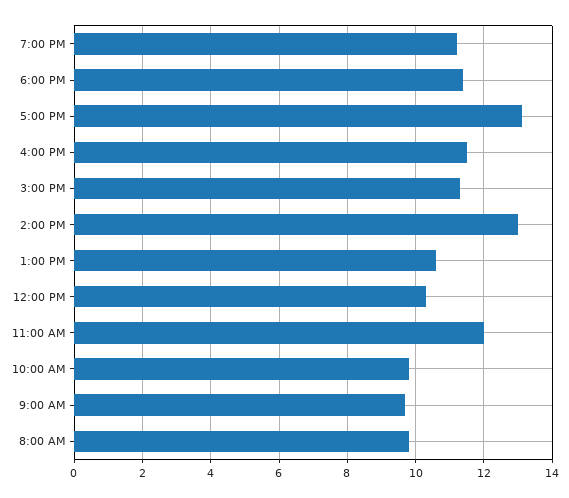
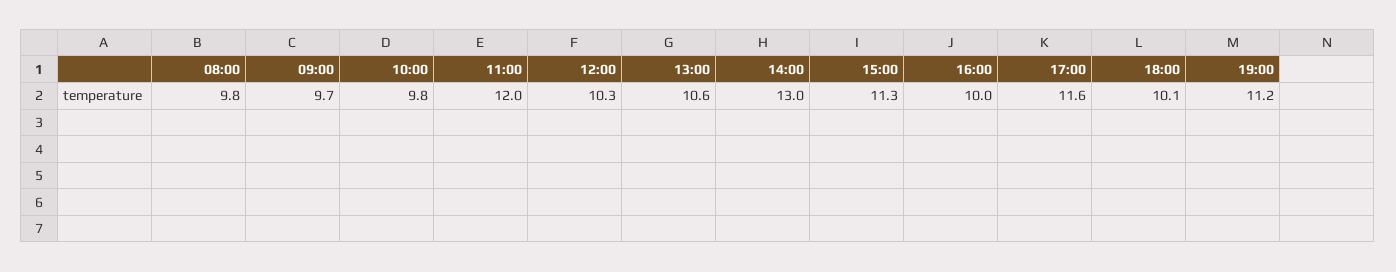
  {
    "7:00 PM": 11.2,
-   "6:00 PM": 11.5,
+   "6:00 PM": 10.1,
-   "5:00 PM": 13,
+   "5:00 PM": 11.6,
-   "4:00 PM": 11.5,
+   "4:00 PM": 10,
    "3:00 PM": 11.3,
    "2:00 PM": 13,
    "1:00 PM": 10.6,
    "12:00 PM": 10.3,
    "11:00 AM": 12,
    "10:00 AM": 9.8,
    "9:00 AM": 9.7,
    "8:00 AM": 9.8
  }

